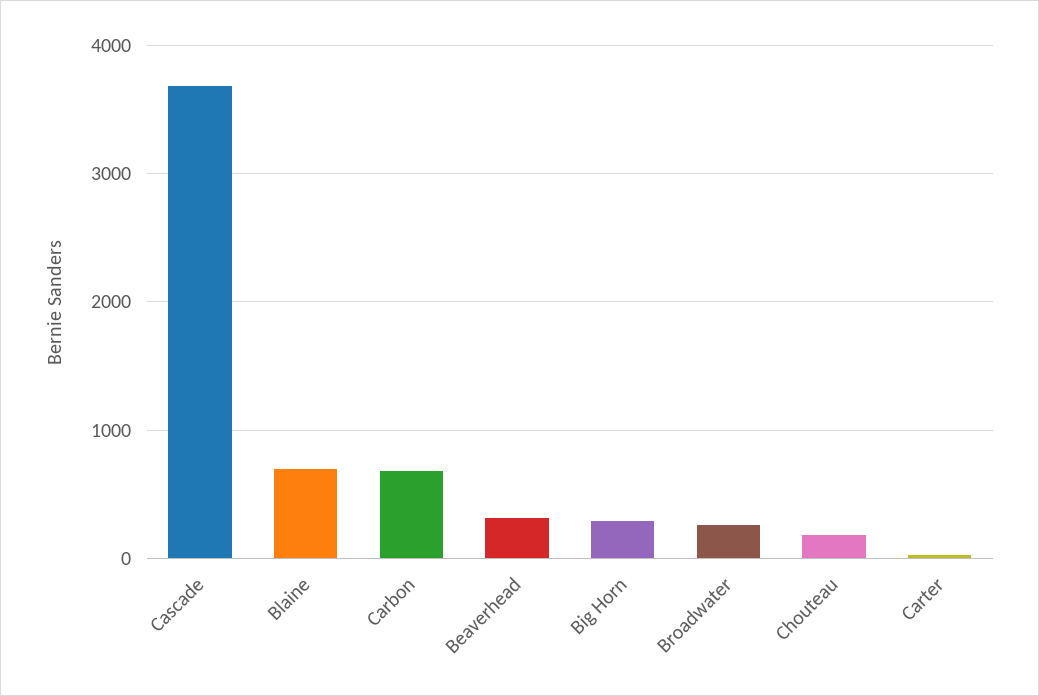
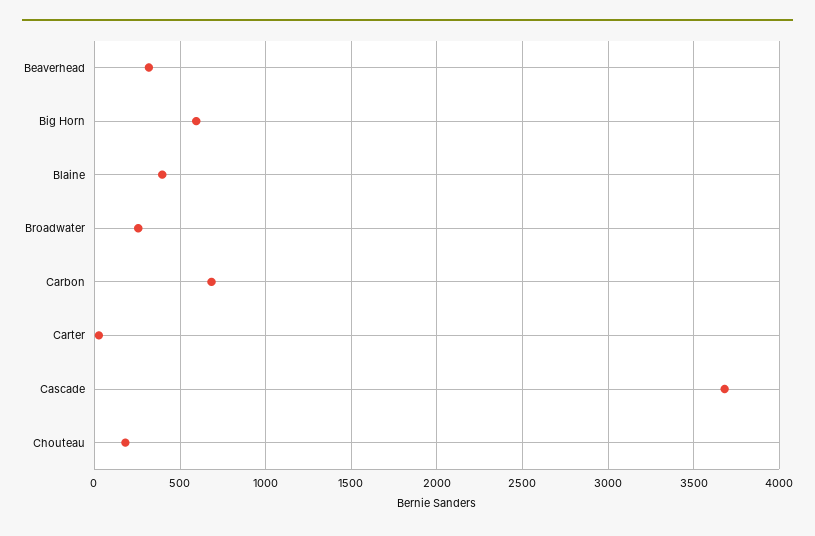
  {
    "Cascade": 3700,
-   "Blaine": 700,
+   "Blaine": 400,
    "Carbon": 700,
    "Beaverhead": 300,
-   "Big Horn": 300,
+   "Big Horn": 600,
    "Broadwater": 250,
    "Chouteau": 200,
    "Carter": 50
  }

